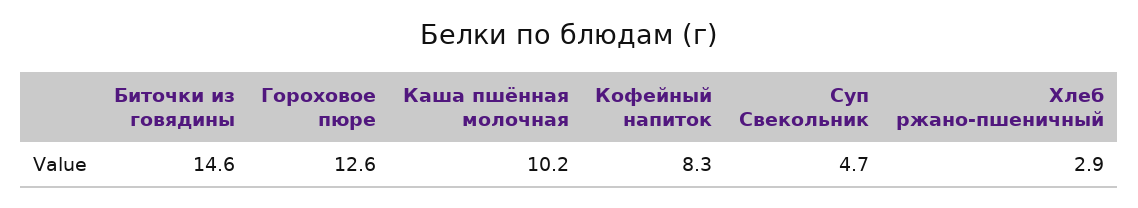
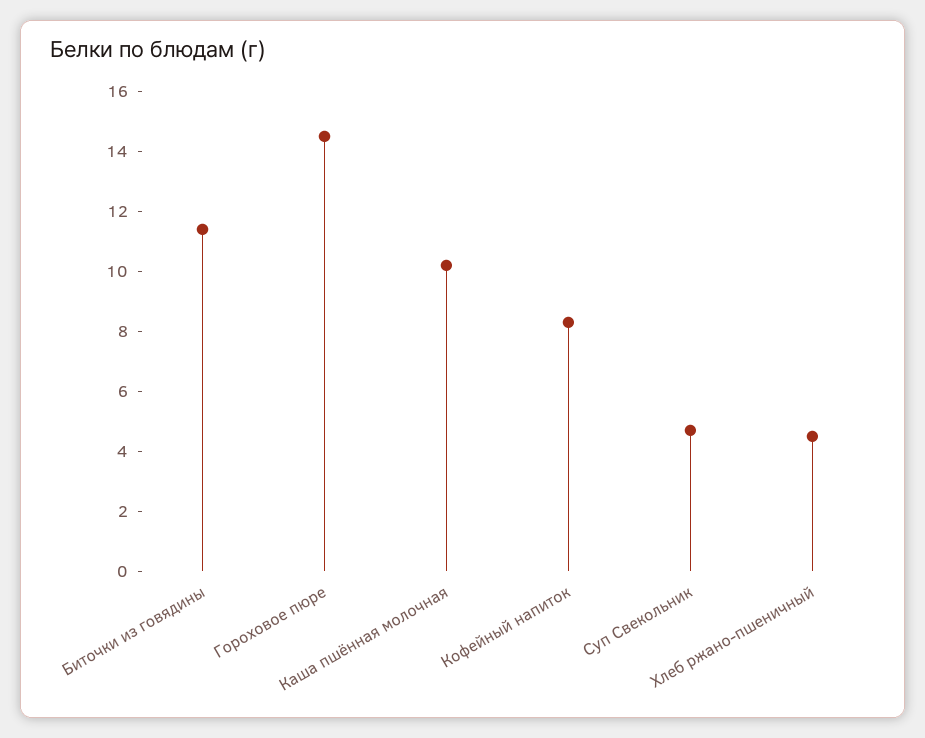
  {
-   "Биточки из говядины": 14.6,
+   "Биточки из говядины": 11.5,
-   "Гороховое пюре": 12.6,
+   "Гороховое пюре": 14.5,
    "Каша пшённая молочная": 10.2,
    "Кофейный напиток": 8.3,
    "Суп Свекольник": 4.7,
-   "Хлеб ржано-пшеничный": 2.9
+   "Хлеб ржано-пшеничный": 4.5
  }

